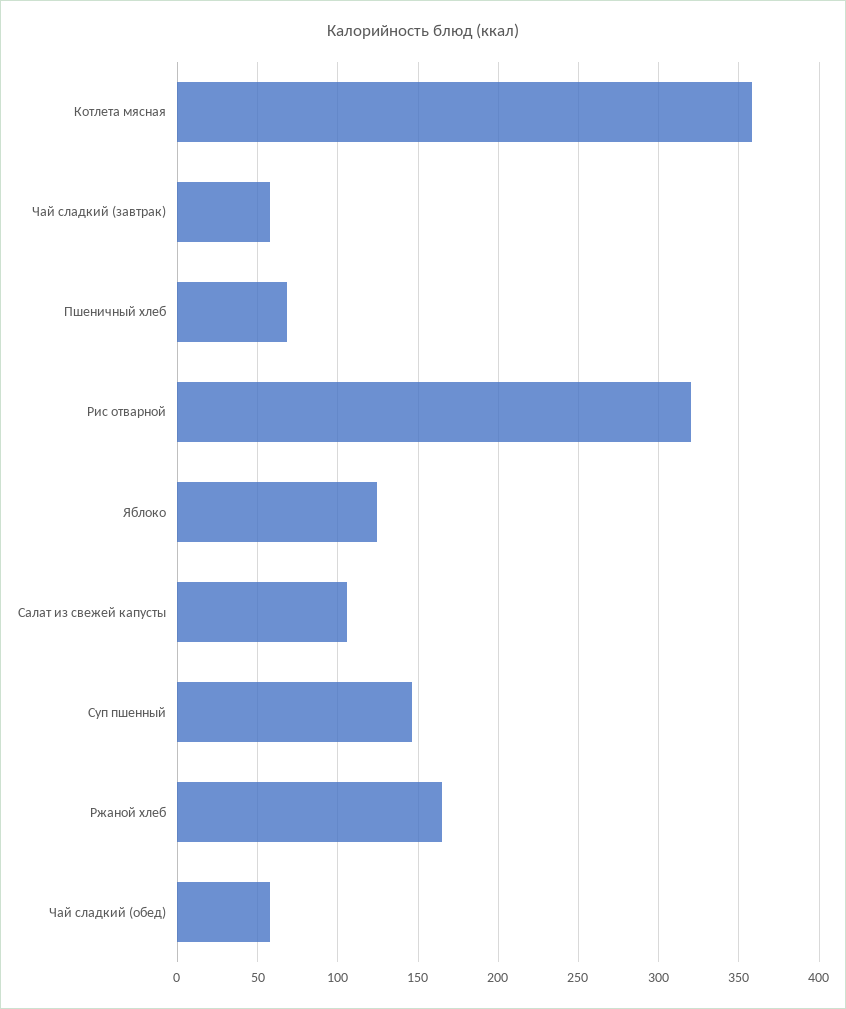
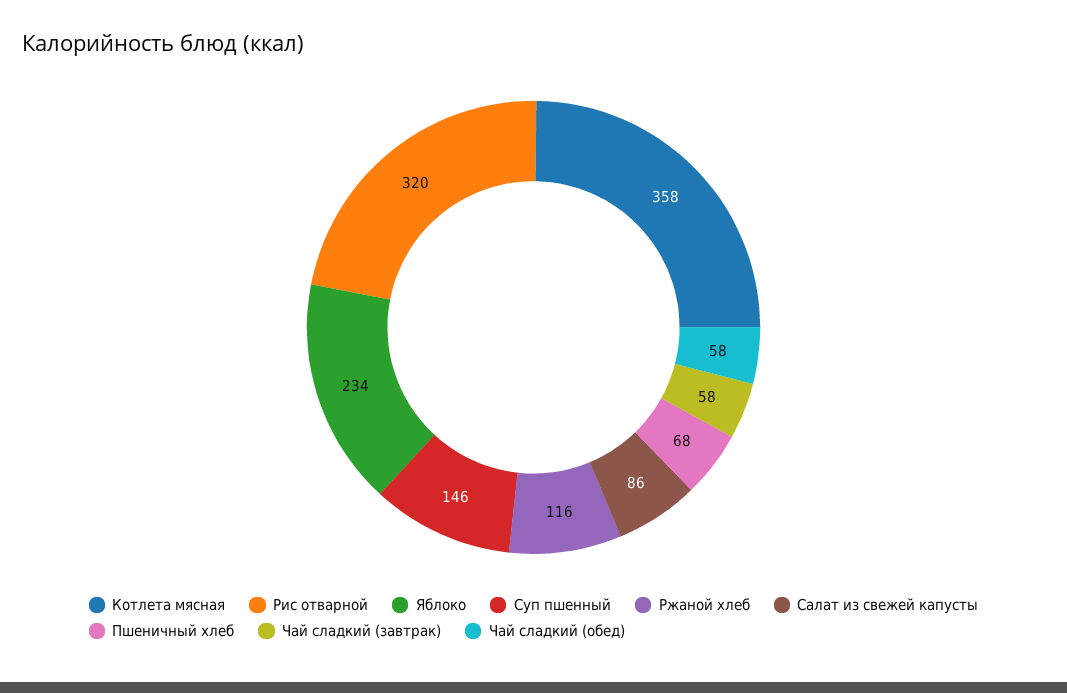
  {
    "Котлета мясная": 358,
    "Чай сладкий (завтрак)": 58,
    "Пшеничный хлеб": 68,
    "Рис отварной": 320,
-   "Яблоко": 125,
+   "Яблоко": 234,
-   "Салат из свежей капусты": 105,
+   "Салат из свежей капусты": 86,
    "Суп пшенный": 146,
-   "Ржаной хлеб": 165,
+   "Ржаной хлеб": 116,
    "Чай сладкий (обед)": 58
  }

